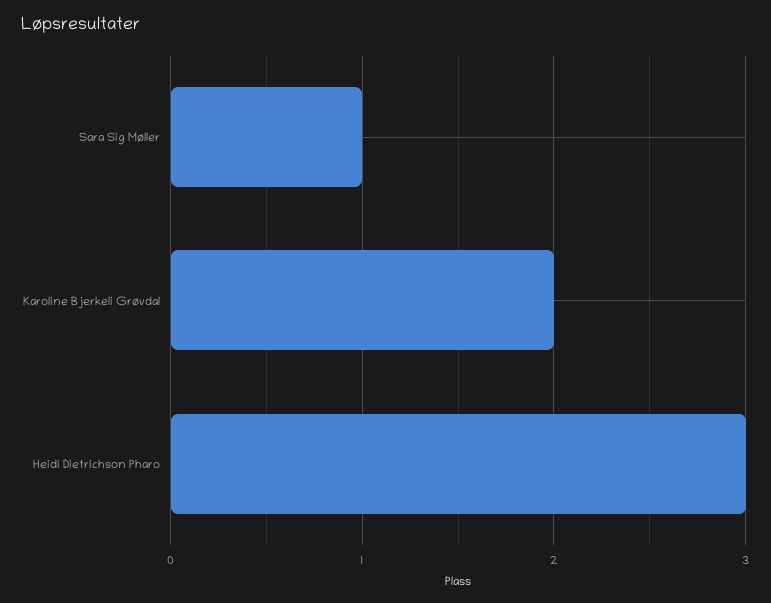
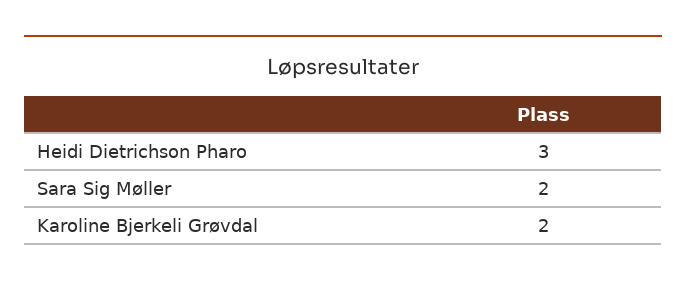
  {
-   "Sara Sig Møller": 1,
+   "Sara Sig Møller": 2,
    "Karoline Bjerkeli Grøvdal": 2,
    "Heidi Dietrichson Pharo": 3
  }

